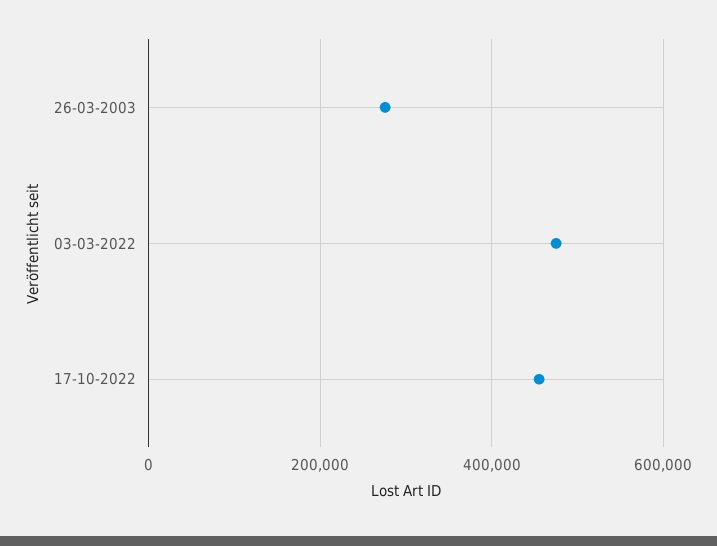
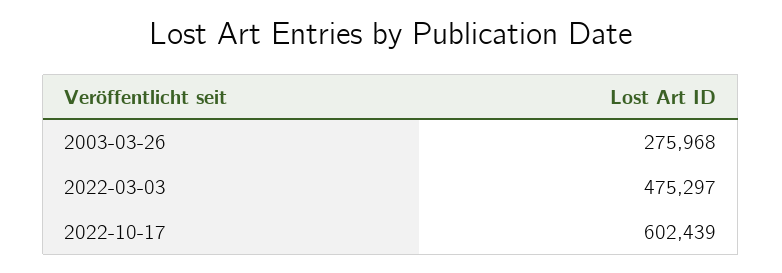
  {
    "26-03-2003": 275968,
    "03-03-2022": 475297,
-   "17-10-2022": 460000
+   "17-10-2022": 602439
  }

